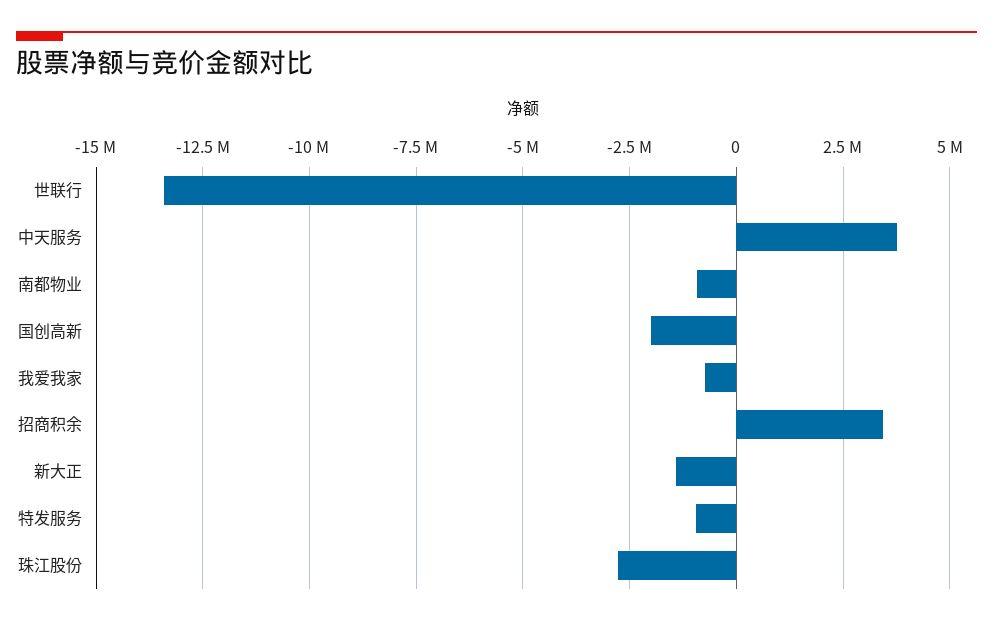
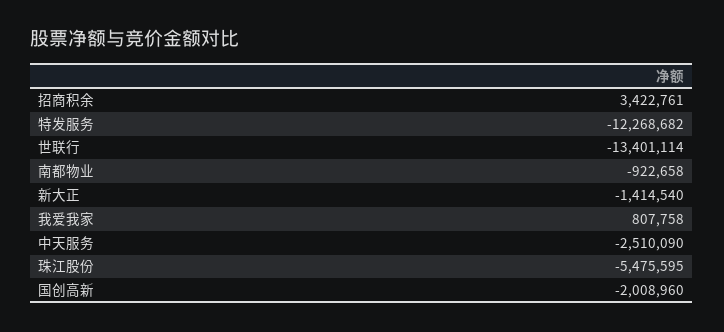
  {
    "世联行": -13401114,
-   "中天服务": 3750000,
+   "中天服务": -2510090,
    "南都物业": -922658,
    "国创高新": -2008960,
-   "我爱我家": -750000,
+   "我爱我家": 807758,
    "招商积余": 3422761,
    "新大正": -1414540,
-   "特发服务": -1000000,
+   "特发服务": -12268682,
-   "珠江股份": -2750000
+   "珠江股份": -5475595
  }

